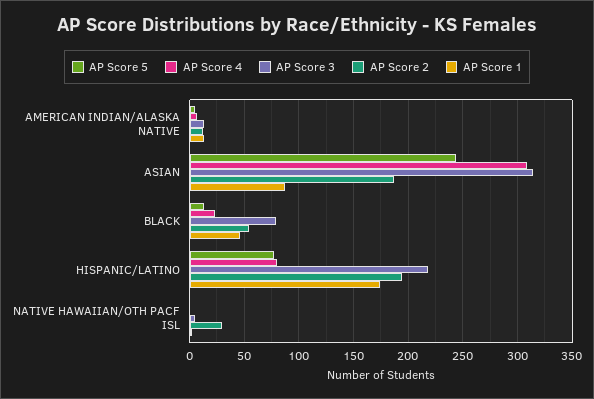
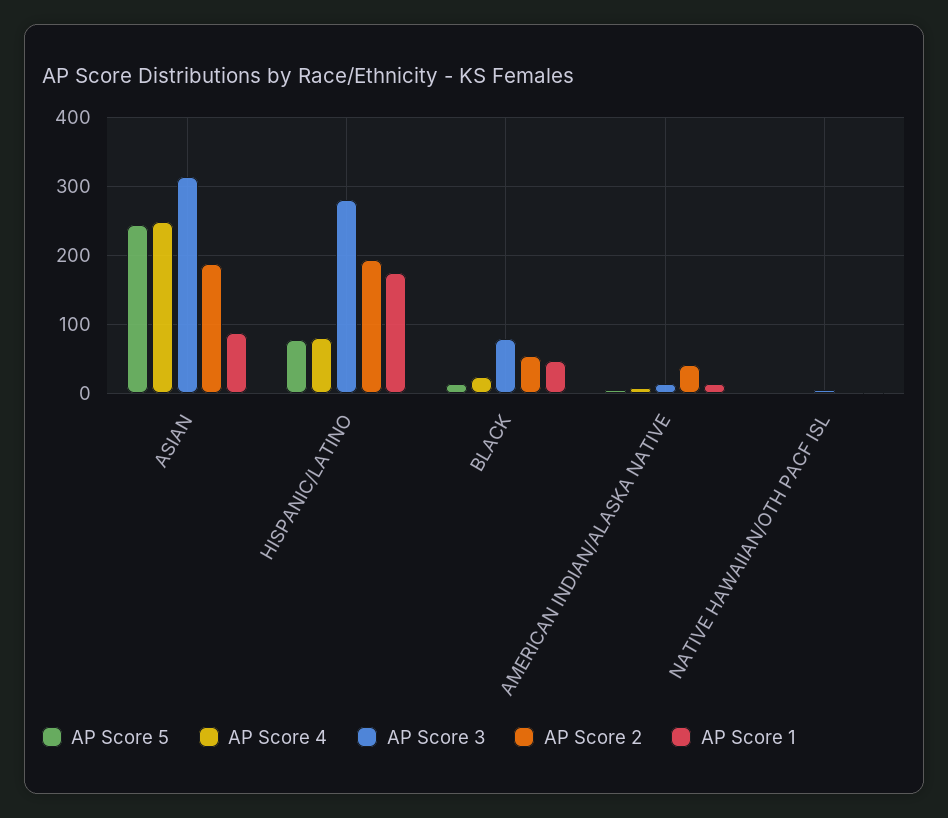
  {
    "AP Score 5": {
      "AMERICAN INDIAN/ALASKA NATIVE": 10,
      "ASIAN": 240,
      "BLACK": 10,
      "HISPANIC/LATINO": 80,
      "NATIVE HAWAIIAN/OTH PACF ISL": 0
    },
    "AP Score 4": {
      "AMERICAN INDIAN/ALASKA NATIVE": 10,
-     "ASIAN": 310,
+     "ASIAN": 250,
      "BLACK": 20,
      "HISPANIC/LATINO": 80,
      "NATIVE HAWAIIAN/OTH PACF ISL": 0
    },
    "AP Score 3": {
      "AMERICAN INDIAN/ALASKA NATIVE": 10,
      "ASIAN": 310,
      "BLACK": 80,
-     "HISPANIC/LATINO": 220,
+     "HISPANIC/LATINO": 280,
      "NATIVE HAWAIIAN/OTH PACF ISL": 10
    },
    "AP Score 2": {
-     "AMERICAN INDIAN/ALASKA NATIVE": 10,
+     "AMERICAN INDIAN/ALASKA NATIVE": 40,
      "ASIAN": 190,
      "BLACK": 50,
      "HISPANIC/LATINO": 190,
-     "NATIVE HAWAIIAN/OTH PACF ISL": 30
+     "NATIVE HAWAIIAN/OTH PACF ISL": 0
    },
    "AP Score 1": {
      "AMERICAN INDIAN/ALASKA NATIVE": 10,
      "ASIAN": 90,
      "BLACK": 50,
      "HISPANIC/LATINO": 170,
      "NATIVE HAWAIIAN/OTH PACF ISL": 0
    }
  }

